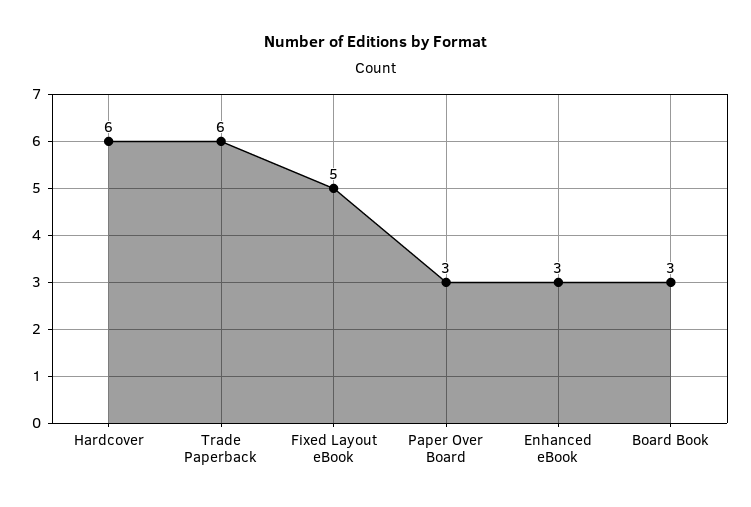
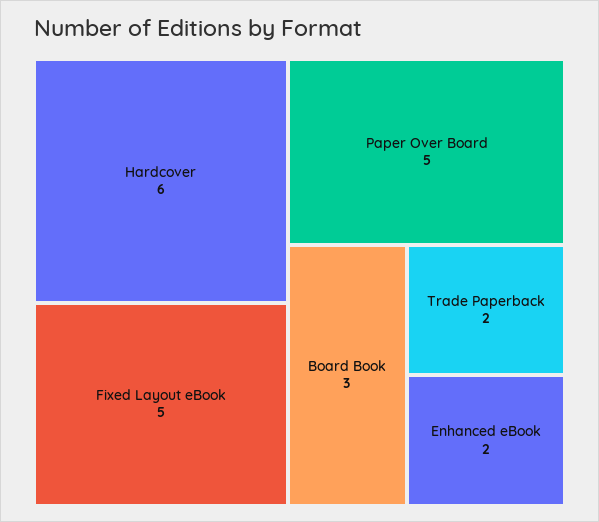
  {
    "Hardcover": 6,
-   "Trade Paperback": 6,
+   "Trade Paperback": 2,
    "Fixed Layout eBook": 5,
-   "Paper Over Board": 3,
+   "Paper Over Board": 5,
-   "Enhanced eBook": 3,
+   "Enhanced eBook": 2,
    "Board Book": 3
  }

